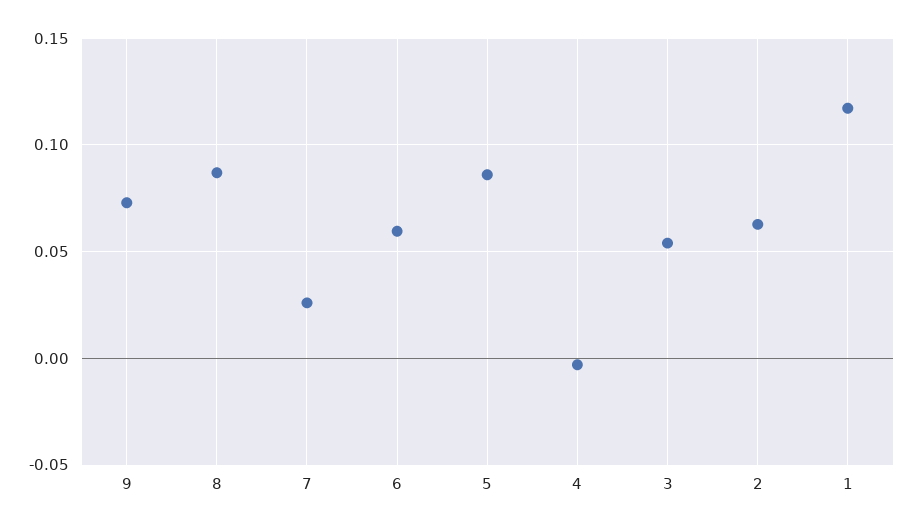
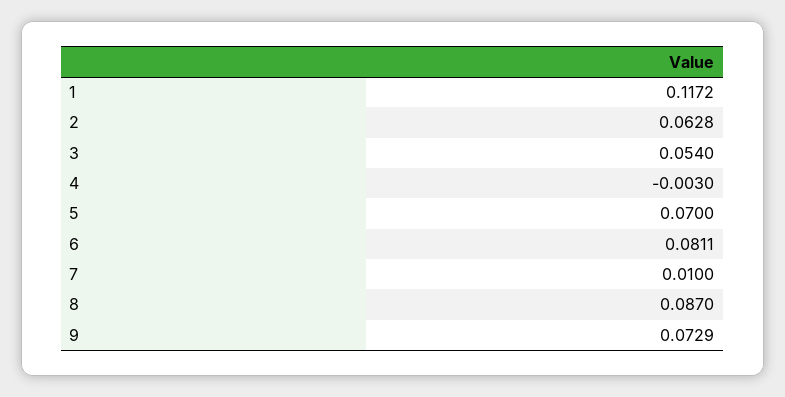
  {
    "9": 0.0729,
    "8": 0.087,
-   "7": 0.025,
+   "7": 0.01,
-   "6": 0.06,
+   "6": 0.0811,
-   "5": 0.085,
+   "5": 0.07,
    "4": -0.003,
    "3": 0.054,
    "2": 0.0628,
    "1": 0.1172
  }

